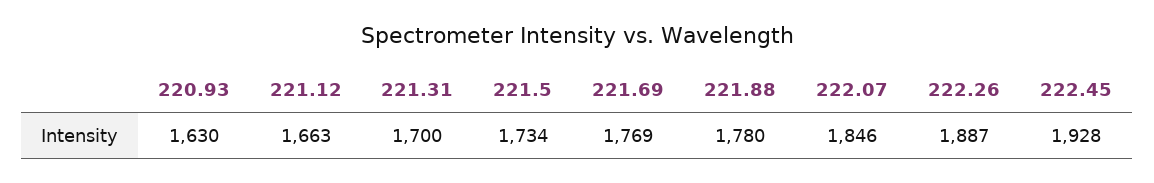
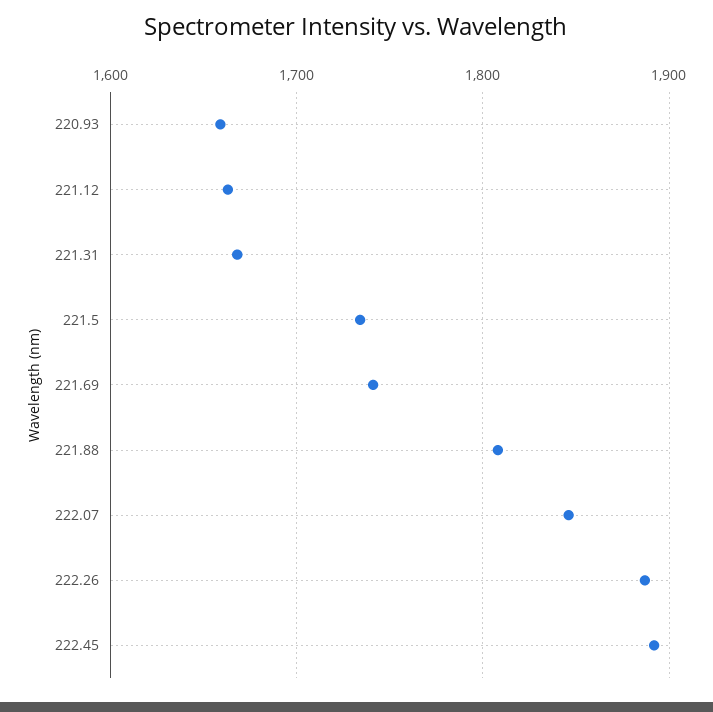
  {
-   "220.93": 1630,
+   "220.93": 1660,
    "221.12": 1663,
-   "221.31": 1700,
+   "221.31": 1670,
    "221.5": 1734,
-   "221.69": 1769,
+   "221.69": 1740,
-   "221.88": 1780,
+   "221.88": 1810,
    "222.07": 1846,
    "222.26": 1887,
-   "222.45": 1928
+   "222.45": 1890
  }

